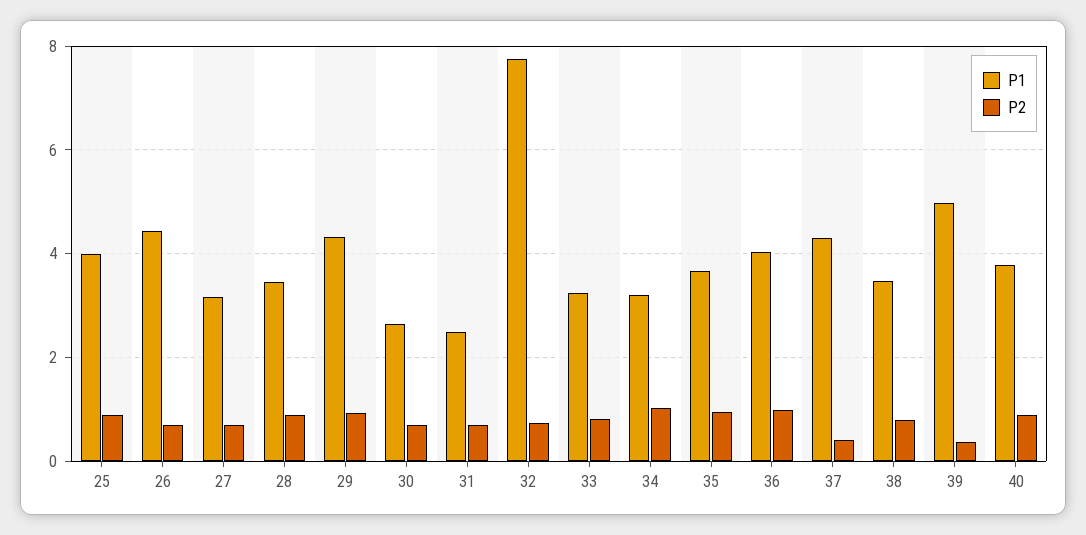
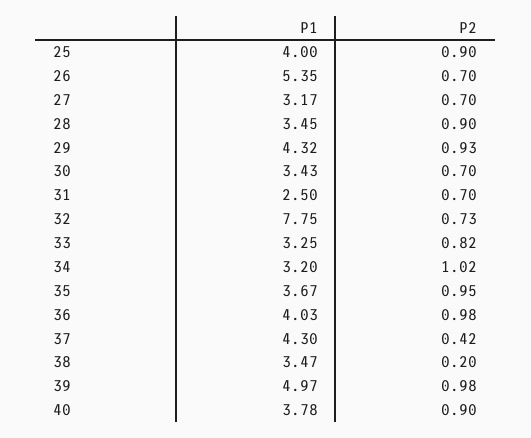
  {
    "P1": {
      "25": 4,
-     "26": 4.4,
+     "26": 5.35,
      "27": 3.17,
      "28": 3.45,
      "29": 4.32,
-     "30": 2.6,
+     "30": 3.43,
      "31": 2.5,
      "32": 7.75,
      "33": 3.25,
      "34": 3.2,
      "35": 3.67,
      "36": 4.03,
      "37": 4.3,
      "38": 3.47,
      "39": 4.97,
      "40": 3.78
    },
    "P2": {
      "25": 0.9,
      "26": 0.7,
      "27": 0.7,
      "28": 0.9,
      "29": 0.93,
      "30": 0.7,
      "31": 0.7,
      "32": 0.73,
      "33": 0.82,
      "34": 1.02,
      "35": 0.95,
      "36": 0.98,
      "37": 0.42,
-     "38": 0.8,
+     "38": 0.2,
-     "39": 0.4,
+     "39": 0.98,
      "40": 0.9
    }
  }

